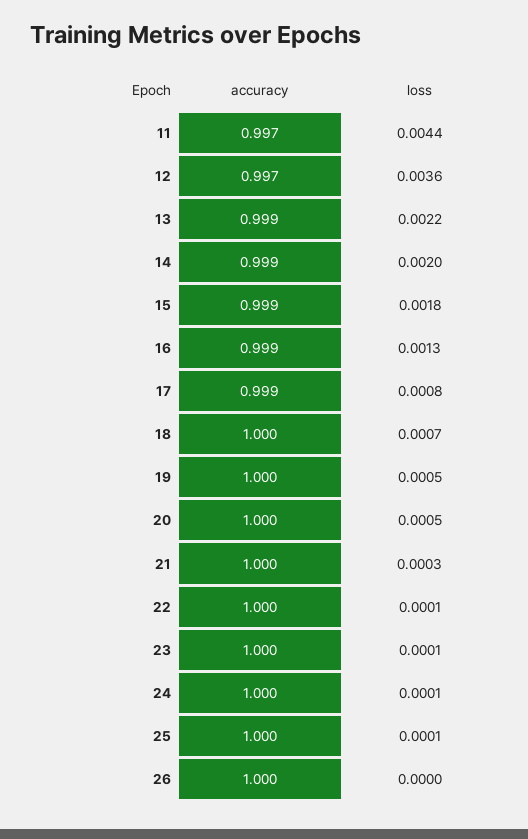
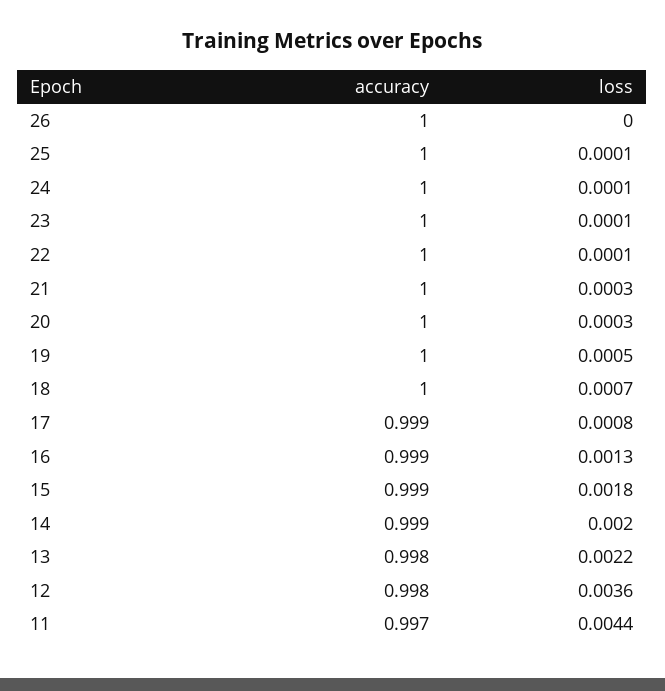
  {
    "accuracy": {
      "11": 0.997,
-     "12": 0.997,
+     "12": 0.998,
-     "13": 0.999,
+     "13": 0.998,
      "14": 0.999,
      "15": 0.999,
      "16": 0.999,
      "17": 0.999,
      "18": 1,
      "19": 1,
      "20": 1,
      "21": 1,
      "22": 1,
      "23": 1,
      "24": 1,
      "25": 1,
      "26": 1
    },
    "loss": {
      "11": 0.0044,
      "12": 0.0036,
      "13": 0.0022,
      "14": 0.002,
      "15": 0.0018,
      "16": 0.0013,
      "17": 0.0008,
      "18": 0.0007,
      "19": 0.0005,
-     "20": 0.0005,
+     "20": 0.0003,
      "21": 0.0003,
      "22": 0.0001,
      "23": 0.0001,
      "24": 0.0001,
      "25": 0.0001,
      "26": 0
    }
  }

